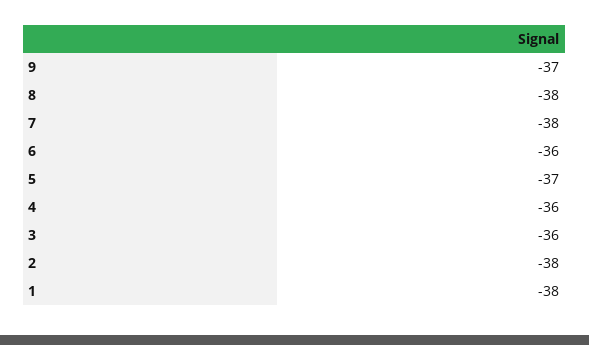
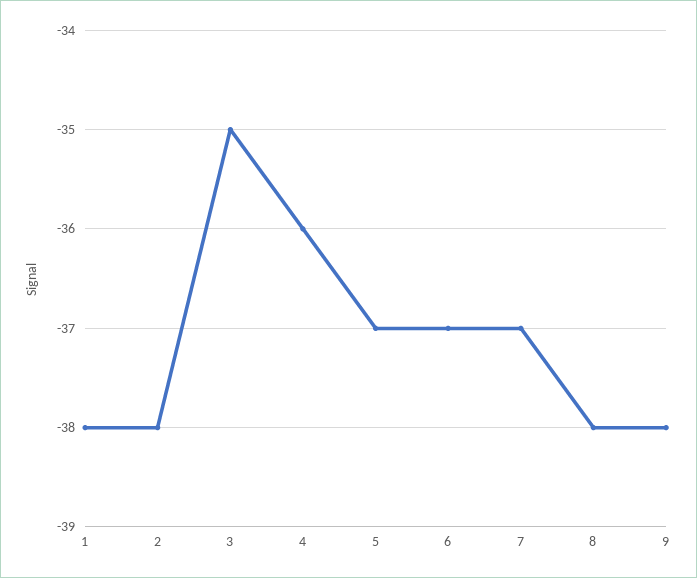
  {
-   "9": -37,
+   "9": -38,
    "8": -38,
-   "7": -38,
+   "7": -37,
-   "6": -36,
+   "6": -37,
    "5": -37,
    "4": -36,
-   "3": -36,
+   "3": -35,
    "2": -38,
    "1": -38
  }

